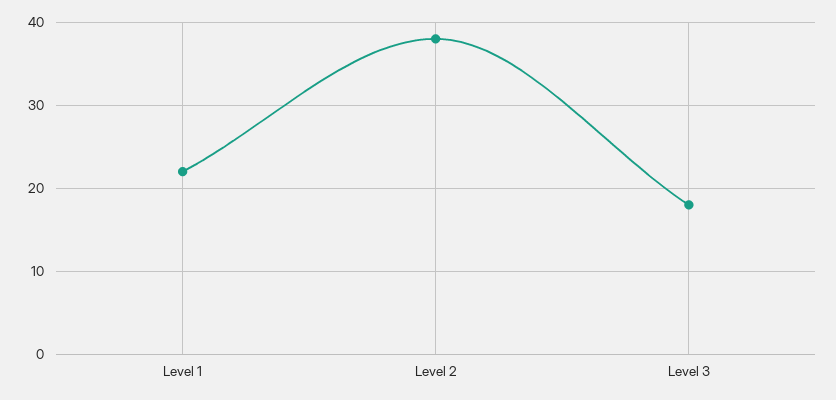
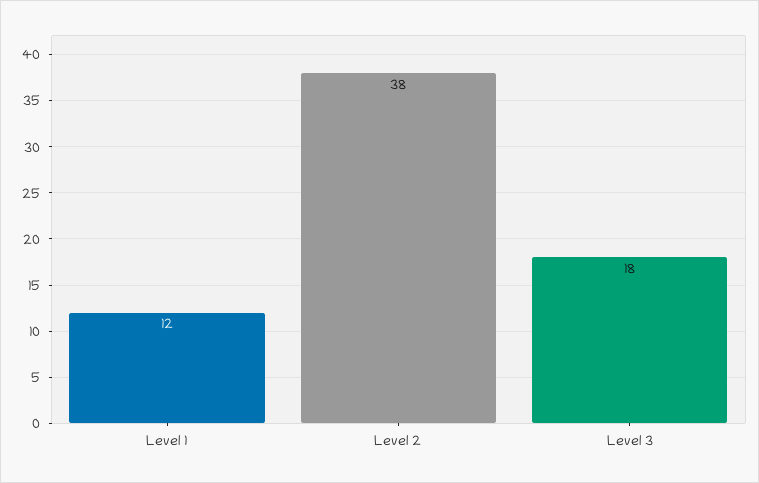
  {
-   "Level 1": 22,
+   "Level 1": 12,
    "Level 2": 38,
    "Level 3": 18
  }

